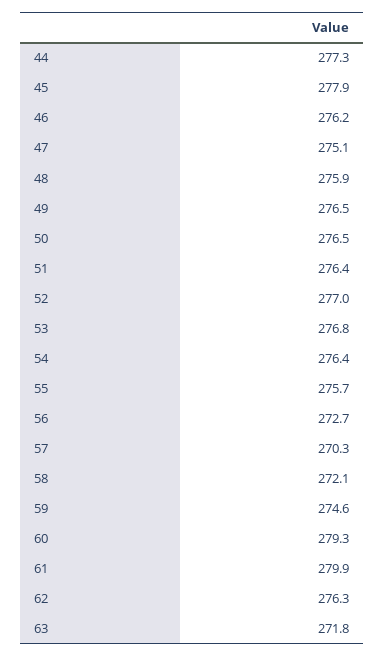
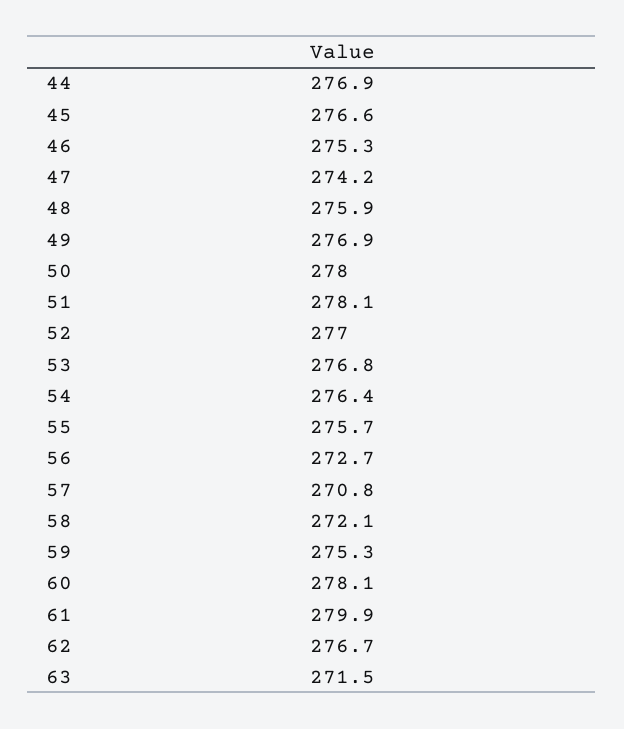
  {
-   "44": 277.3,
+   "44": 276.9,
-   "45": 277.9,
+   "45": 276.6,
-   "46": 276.2,
+   "46": 275.3,
-   "47": 275.1,
+   "47": 274.2,
    "48": 275.9,
-   "49": 276.5,
+   "49": 276.9,
-   "50": 276.5,
+   "50": 278,
-   "51": 276.4,
+   "51": 278.1,
    "52": 277,
    "53": 276.8,
    "54": 276.4,
    "55": 275.7,
    "56": 272.7,
-   "57": 270.3,
+   "57": 270.8,
    "58": 272.1,
-   "59": 274.6,
+   "59": 275.3,
-   "60": 279.3,
+   "60": 278.1,
    "61": 279.9,
-   "62": 276.3,
+   "62": 276.7,
-   "63": 271.8
+   "63": 271.5
  }

